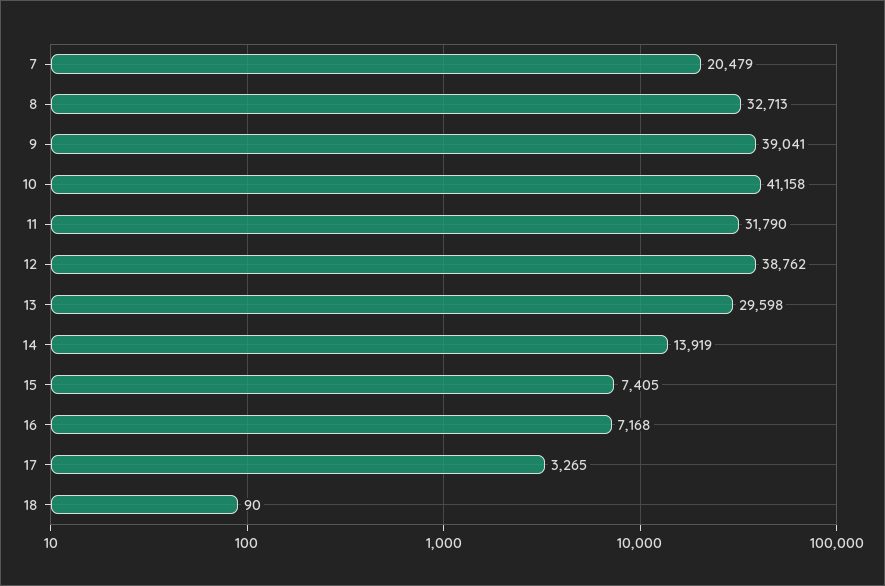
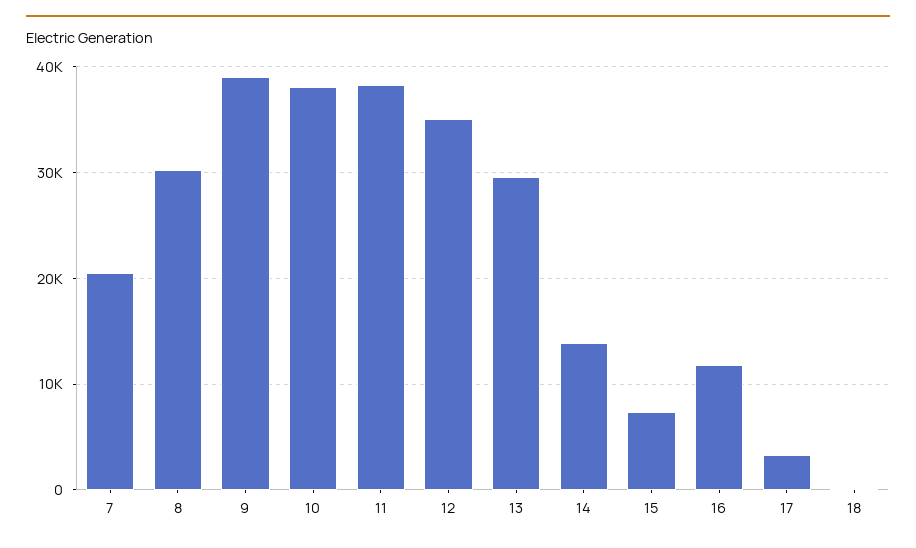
  {
    "7": 20479,
-   "8": 32713,
+   "8": 30000,
    "9": 39041,
-   "10": 41158,
+   "10": 38000,
-   "11": 31790,
+   "11": 38000,
-   "12": 38762,
+   "12": 35000,
    "13": 29598,
    "14": 13919,
    "15": 7405,
-   "16": 7168,
+   "16": 12000,
    "17": 3265,
    "18": 90
  }

